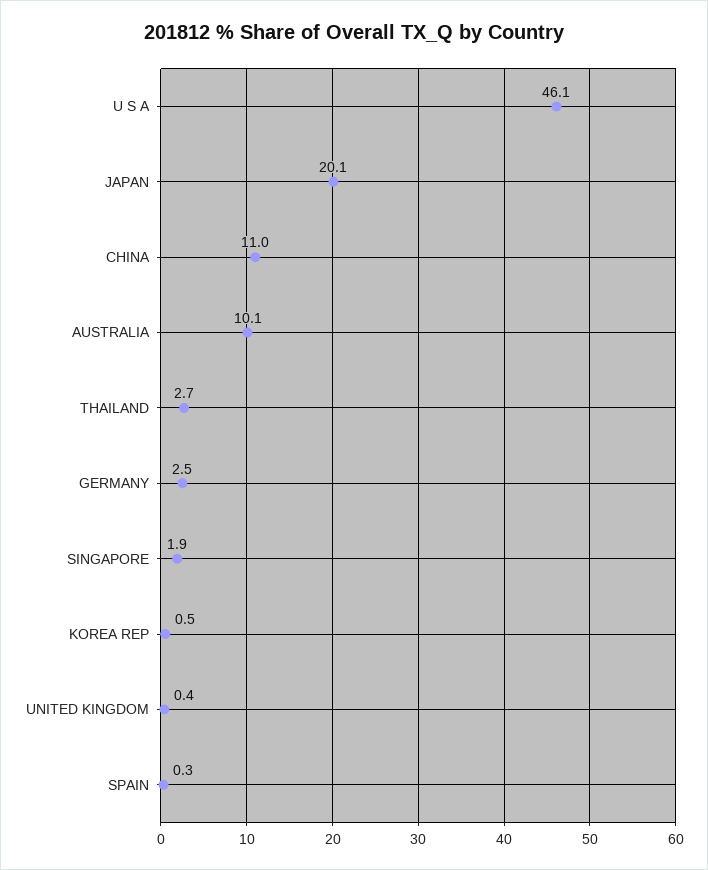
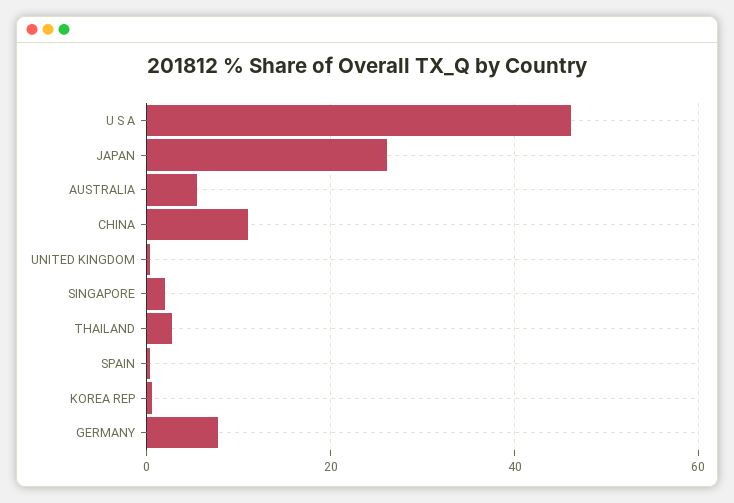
  {
    "U S A": 46.1,
-   "JAPAN": 20.1,
+   "JAPAN": 26,
    "CHINA": 11,
-   "AUSTRALIA": 10.1,
+   "AUSTRALIA": 6,
    "THAILAND": 2.7,
-   "GERMANY": 2.5,
+   "GERMANY": 8,
    "SINGAPORE": 1.9,
    "KOREA REP": 0.5,
    "UNITED KINGDOM": 0.4,
    "SPAIN": 0.3
  }

